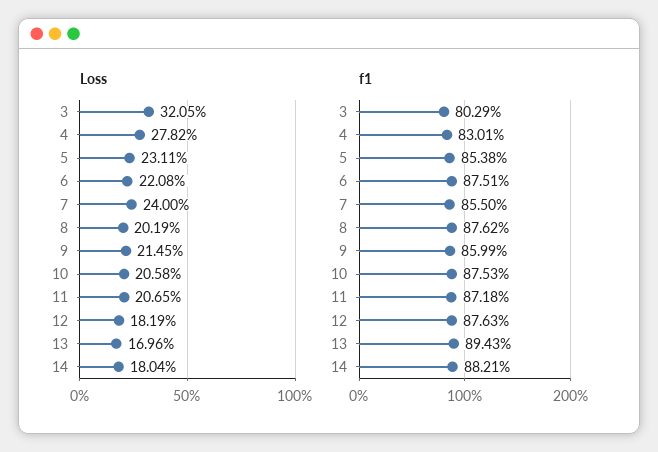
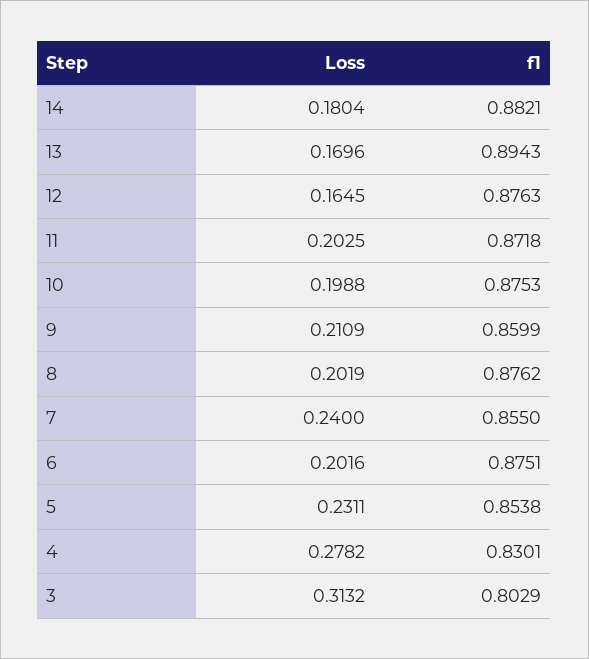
  {
    "Loss": {
-     "3": 0.3205,
+     "3": 0.3132,
      "4": 0.2782,
      "5": 0.2311,
-     "6": 0.2208,
+     "6": 0.2016,
      "7": 0.24,
      "8": 0.2019,
-     "9": 0.2145,
+     "9": 0.2109,
-     "10": 0.2058,
+     "10": 0.1988,
-     "11": 0.2065,
+     "11": 0.2025,
-     "12": 0.1819,
+     "12": 0.1645,
      "13": 0.1696,
      "14": 0.1804
    },
    "f1": {
      "3": 0.8029,
      "4": 0.8301,
      "5": 0.8538,
      "6": 0.8751,
      "7": 0.855,
      "8": 0.8762,
      "9": 0.8599,
      "10": 0.8753,
      "11": 0.8718,
      "12": 0.8763,
      "13": 0.8943,
      "14": 0.8821
    }
  }

